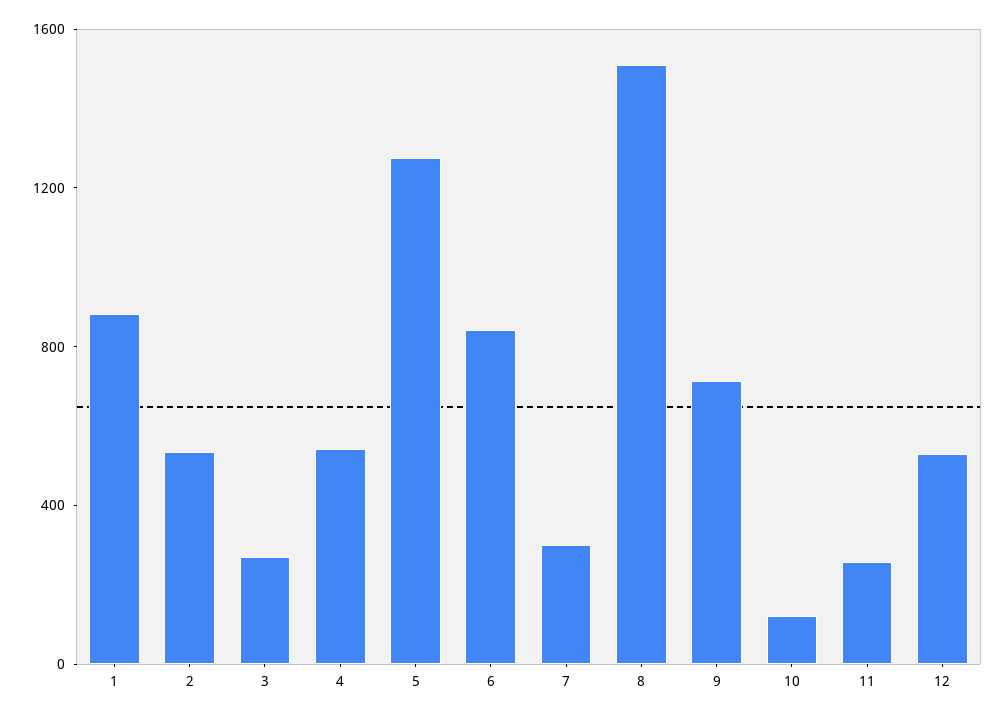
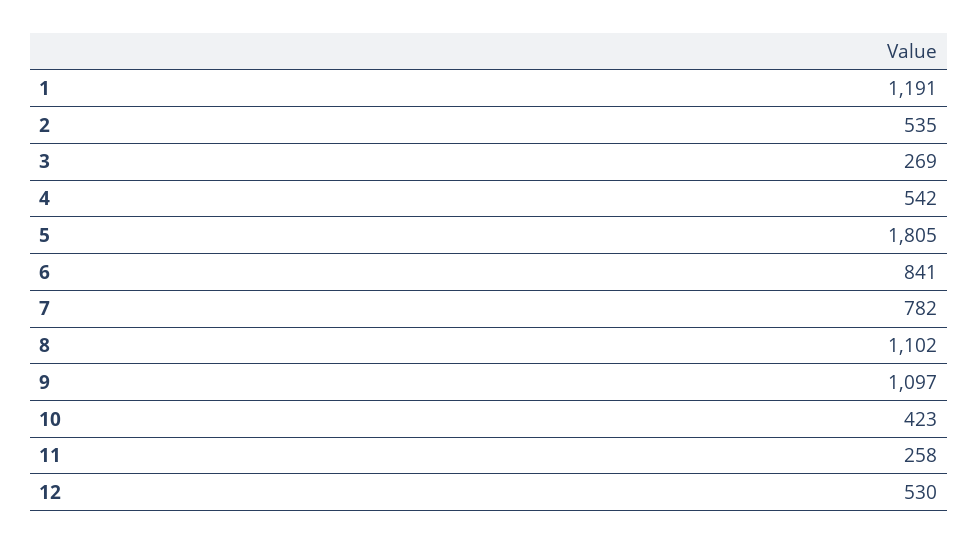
  {
-   "1": 900,
+   "1": 1191,
    "2": 535,
    "3": 269,
    "4": 542,
-   "5": 1300,
+   "5": 1805,
    "6": 841,
-   "7": 300,
+   "7": 782,
-   "8": 1500,
+   "8": 1102,
-   "9": 700,
+   "9": 1097,
-   "10": 100,
+   "10": 423,
    "11": 258,
    "12": 530
  }

